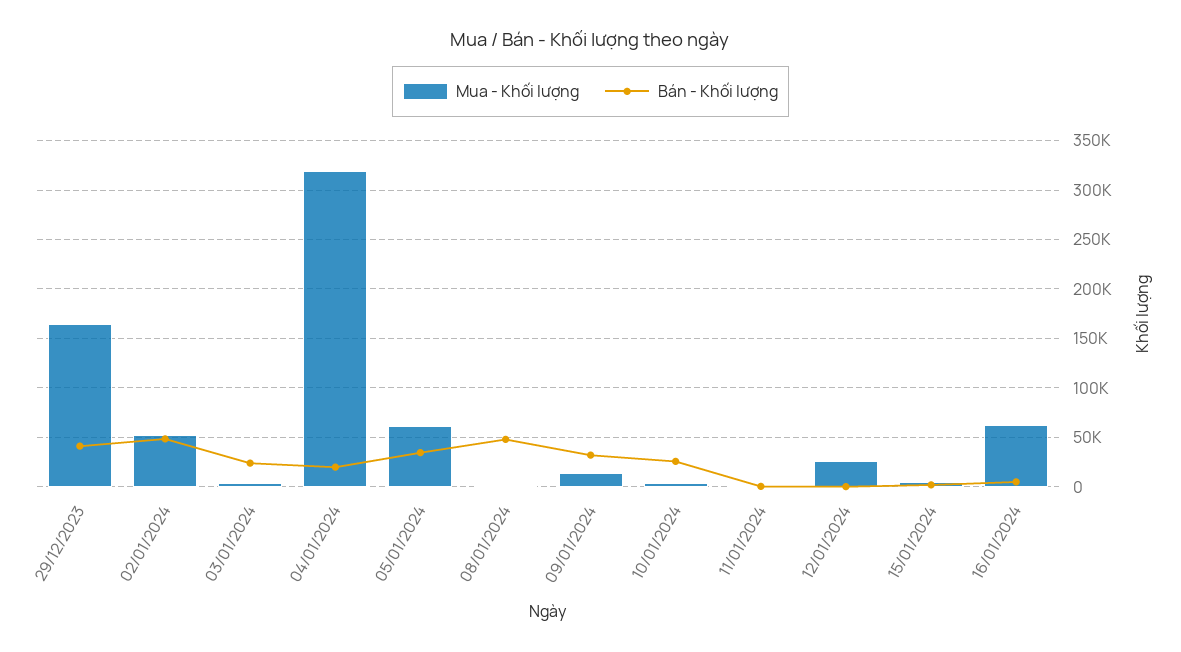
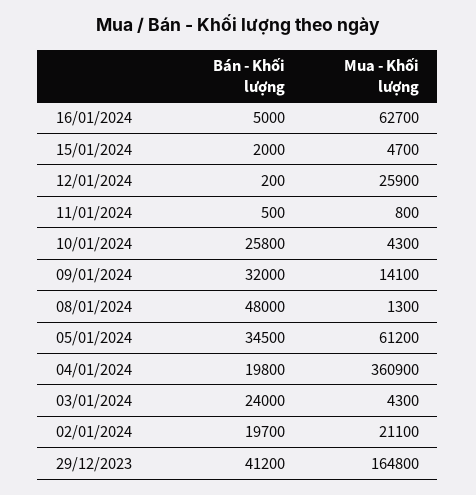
  {
    "Mua - Khối lượng": {
      "29/12/2023": 164800,
-     "02/01/2024": 50000,
+     "02/01/2024": 21100,
      "03/01/2024": 4300,
-     "04/01/2024": 320000,
+     "04/01/2024": 360900,
      "05/01/2024": 61200,
      "08/01/2024": 1300,
      "09/01/2024": 14100,
      "10/01/2024": 4300,
      "11/01/2024": 800,
      "12/01/2024": 25900,
      "15/01/2024": 4700,
      "16/01/2024": 62700
    },
    "Bán - Khối lượng": {
      "29/12/2023": 41200,
-     "02/01/2024": 50000,
+     "02/01/2024": 19700,
      "03/01/2024": 24000,
      "04/01/2024": 19800,
      "05/01/2024": 34500,
      "08/01/2024": 48000,
      "09/01/2024": 32000,
      "10/01/2024": 25800,
      "11/01/2024": 500,
      "12/01/2024": 200,
      "15/01/2024": 2000,
      "16/01/2024": 5000
    }
  }

